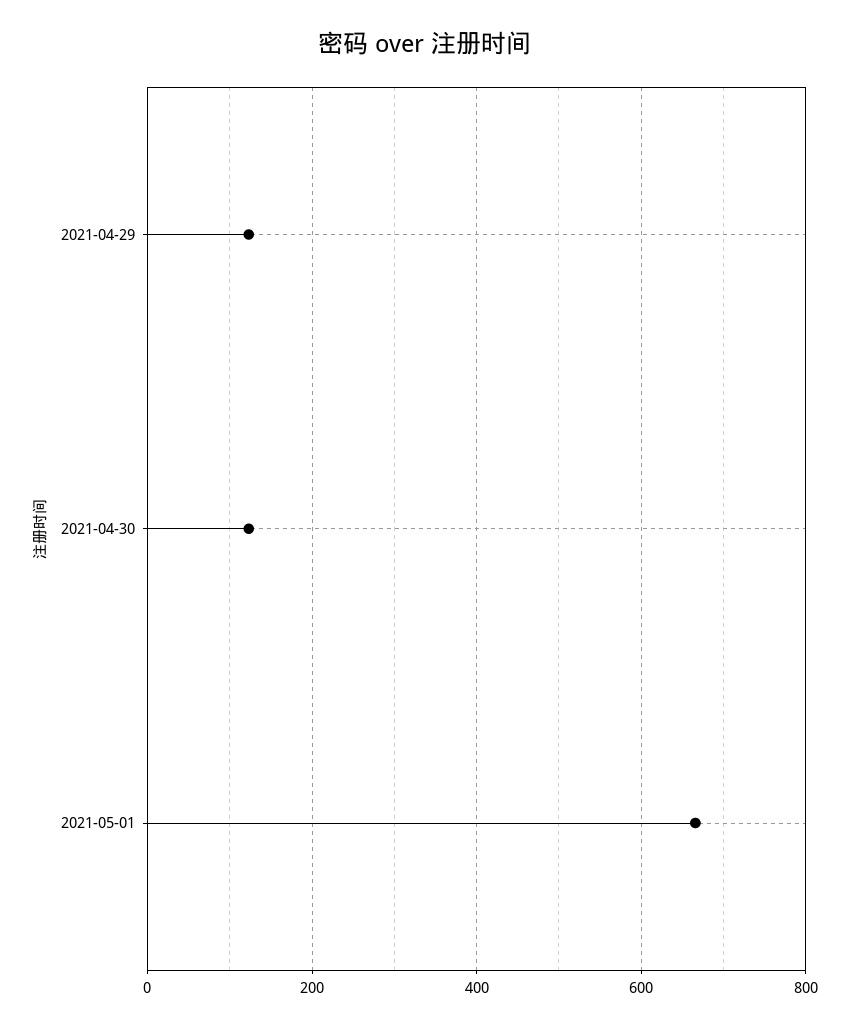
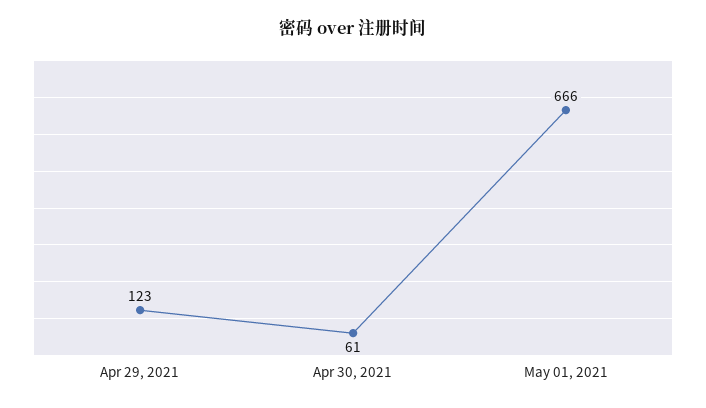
  {
    "2021-04-29": 123,
-   "2021-04-30": 120,
+   "2021-04-30": 61,
    "2021-05-01": 666
  }

